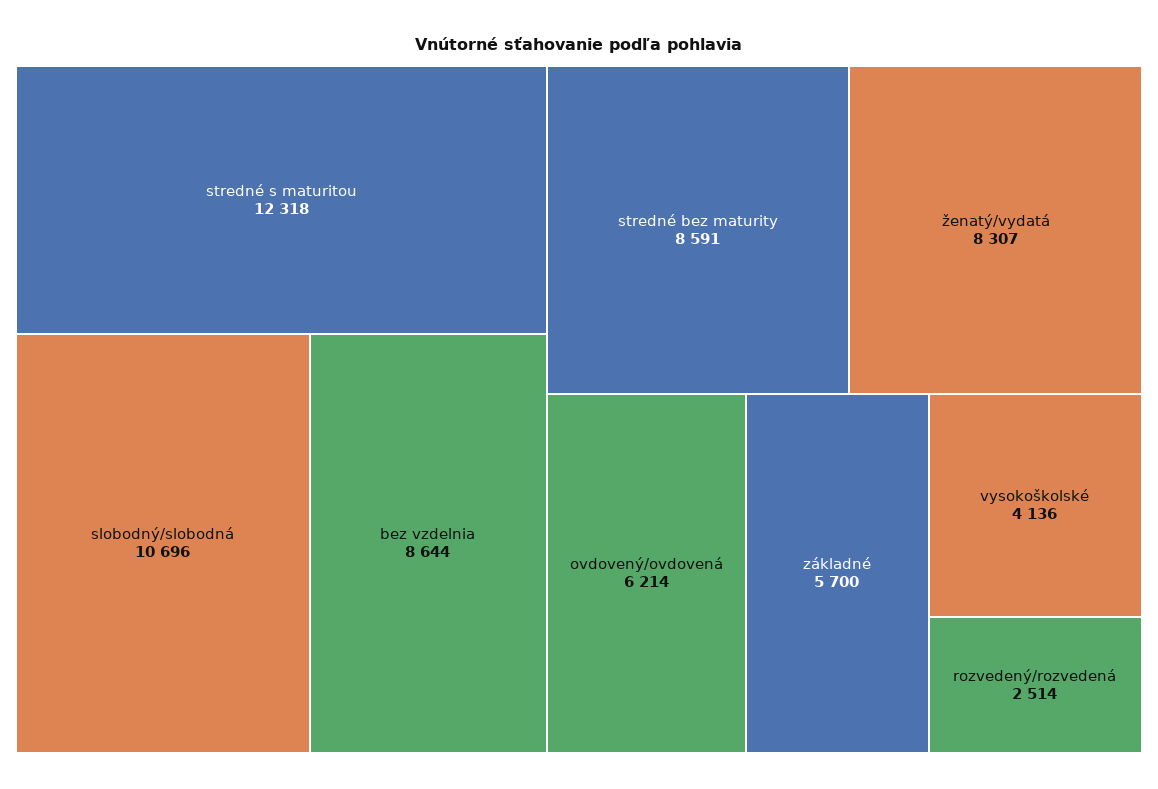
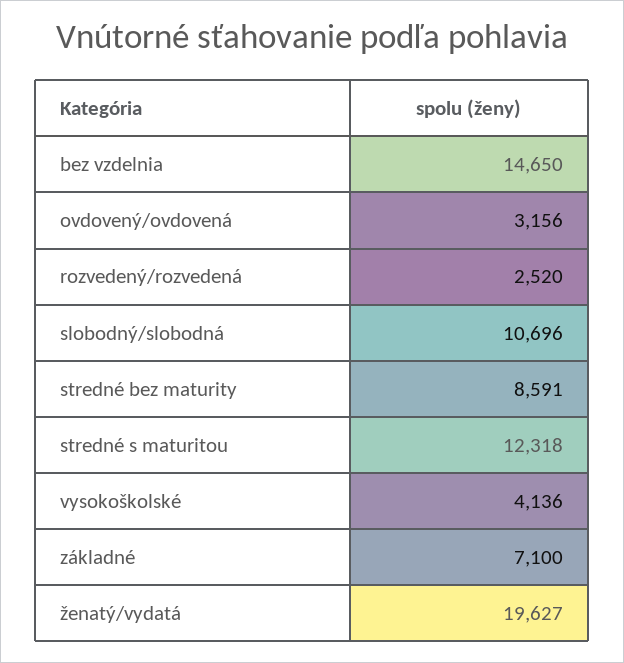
  {
    "stredné s maturitou": 12318,
    "slobodný/slobodná": 10696,
-   "bez vzdelnia": 8644,
+   "bez vzdelnia": 14650,
    "stredné bez maturity": 8591,
-   "ženatý/vydatá": 8307,
+   "ženatý/vydatá": 19627,
-   "ovdovený/ovdovená": 6214,
+   "ovdovený/ovdovená": 3156,
-   "základné": 5700,
+   "základné": 7100,
    "vysokoškolské": 4136,
-   "rozvedený/rozvedená": 2514
+   "rozvedený/rozvedená": 2520
  }

